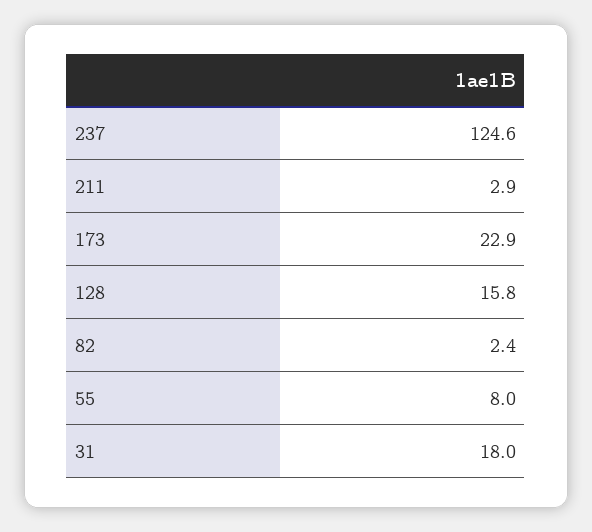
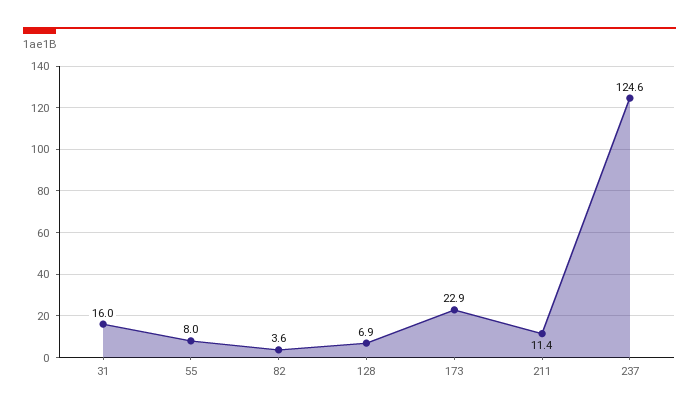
  {
    "237": 124.6,
-   "211": 2.9,
+   "211": 11.4,
    "173": 22.9,
-   "128": 15.8,
+   "128": 6.9,
-   "82": 2.4,
+   "82": 3.6,
    "55": 8,
-   "31": 18
+   "31": 16
  }

